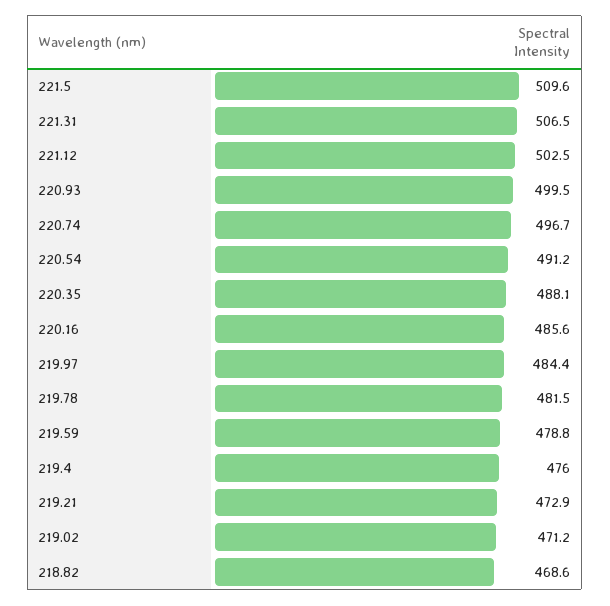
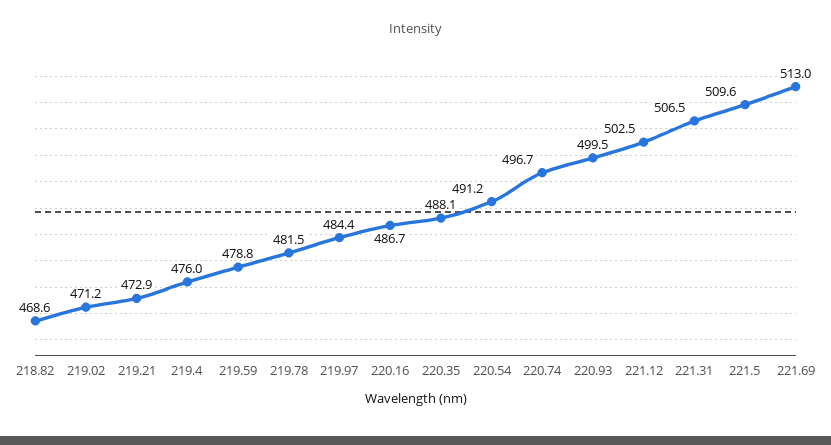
  {
    "221.5": 509.6,
    "221.31": 506.5,
    "221.12": 502.5,
    "220.93": 499.5,
    "220.74": 496.7,
    "220.54": 491.2,
    "220.35": 488.1,
-   "220.16": 485.6,
+   "220.16": 486.7,
    "219.97": 484.4,
    "219.78": 481.5,
    "219.59": 478.8,
    "219.4": 476,
    "219.21": 472.9,
    "219.02": 471.2,
-   "218.82": 468.6
+   "218.82": 468.6,
+   "221.69": 513
  }

